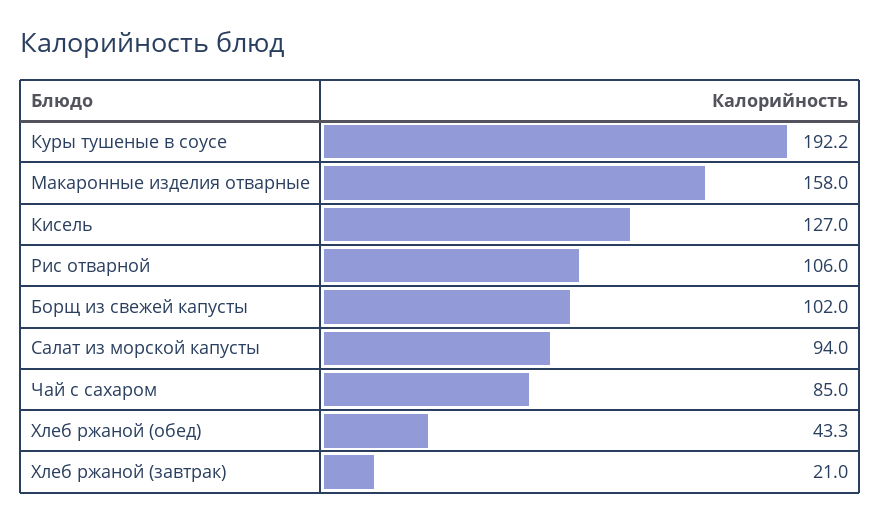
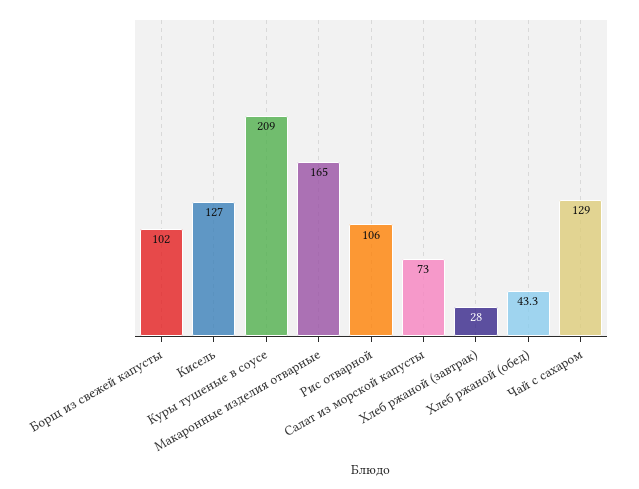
  {
-   "Куры тушеные в соусе": 192.2,
+   "Куры тушеные в соусе": 209,
-   "Макаронные изделия отварные": 158,
+   "Макаронные изделия отварные": 165,
    "Кисель": 127,
    "Рис отварной": 106,
    "Борщ из свежей капусты": 102,
-   "Салат из морской капусты": 94,
+   "Салат из морской капусты": 73,
-   "Чай с сахаром": 85,
+   "Чай с сахаром": 129,
    "Хлеб ржаной (обед)": 43.3,
-   "Хлеб ржаной (завтрак)": 21
+   "Хлеб ржаной (завтрак)": 28
  }

